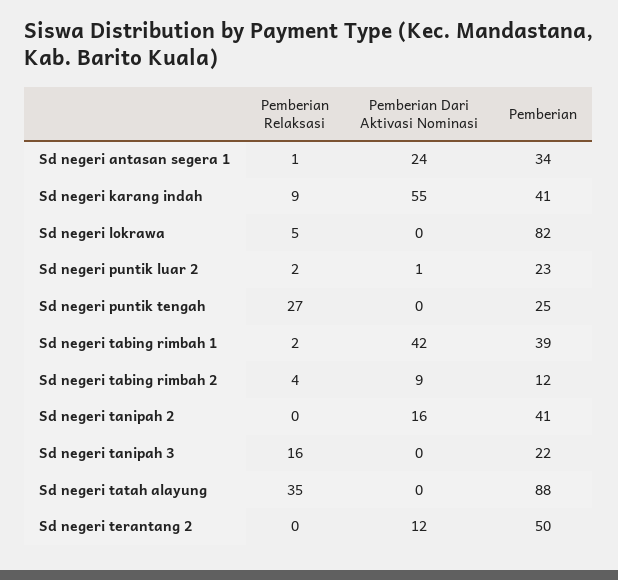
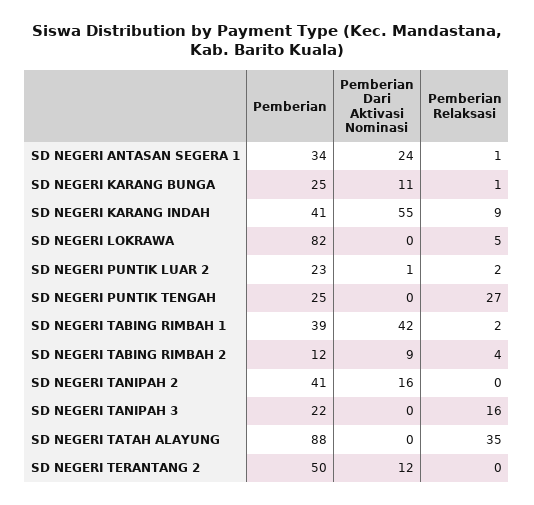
  {
    "Pemberian Relaksasi": {
      "Sd negeri antasan segera 1": 1,
      "Sd negeri karang indah": 9,
      "Sd negeri lokrawa": 5,
      "Sd negeri puntik luar 2": 2,
      "Sd negeri puntik tengah": 27,
      "Sd negeri tabing rimbah 1": 2,
      "Sd negeri tabing rimbah 2": 4,
      "Sd negeri tanipah 2": 0,
      "Sd negeri tanipah 3": 16,
      "Sd negeri tatah alayung": 35,
-     "Sd negeri terantang 2": 0
+     "Sd negeri terantang 2": 0,
+     "SD NEGERI KARANG BUNGA": 1
    },
    "Pemberian Dari Aktivasi Nominasi": {
      "Sd negeri antasan segera 1": 24,
      "Sd negeri karang indah": 55,
      "Sd negeri lokrawa": 0,
      "Sd negeri puntik luar 2": 1,
      "Sd negeri puntik tengah": 0,
      "Sd negeri tabing rimbah 1": 42,
      "Sd negeri tabing rimbah 2": 9,
      "Sd negeri tanipah 2": 16,
      "Sd negeri tanipah 3": 0,
      "Sd negeri tatah alayung": 0,
-     "Sd negeri terantang 2": 12
+     "Sd negeri terantang 2": 12,
+     "SD NEGERI KARANG BUNGA": 11
    },
    "Pemberian": {
      "Sd negeri antasan segera 1": 34,
      "Sd negeri karang indah": 41,
      "Sd negeri lokrawa": 82,
      "Sd negeri puntik luar 2": 23,
      "Sd negeri puntik tengah": 25,
      "Sd negeri tabing rimbah 1": 39,
      "Sd negeri tabing rimbah 2": 12,
      "Sd negeri tanipah 2": 41,
      "Sd negeri tanipah 3": 22,
      "Sd negeri tatah alayung": 88,
-     "Sd negeri terantang 2": 50
+     "Sd negeri terantang 2": 50,
+     "SD NEGERI KARANG BUNGA": 25
    }
  }

